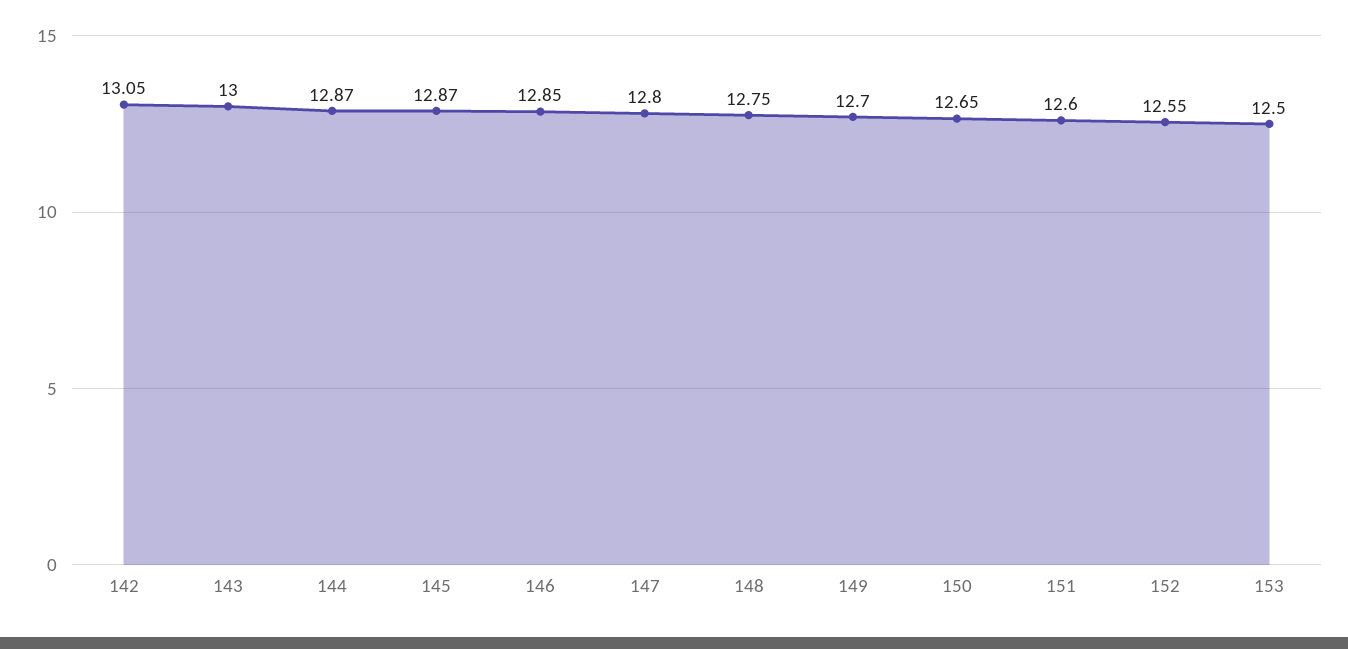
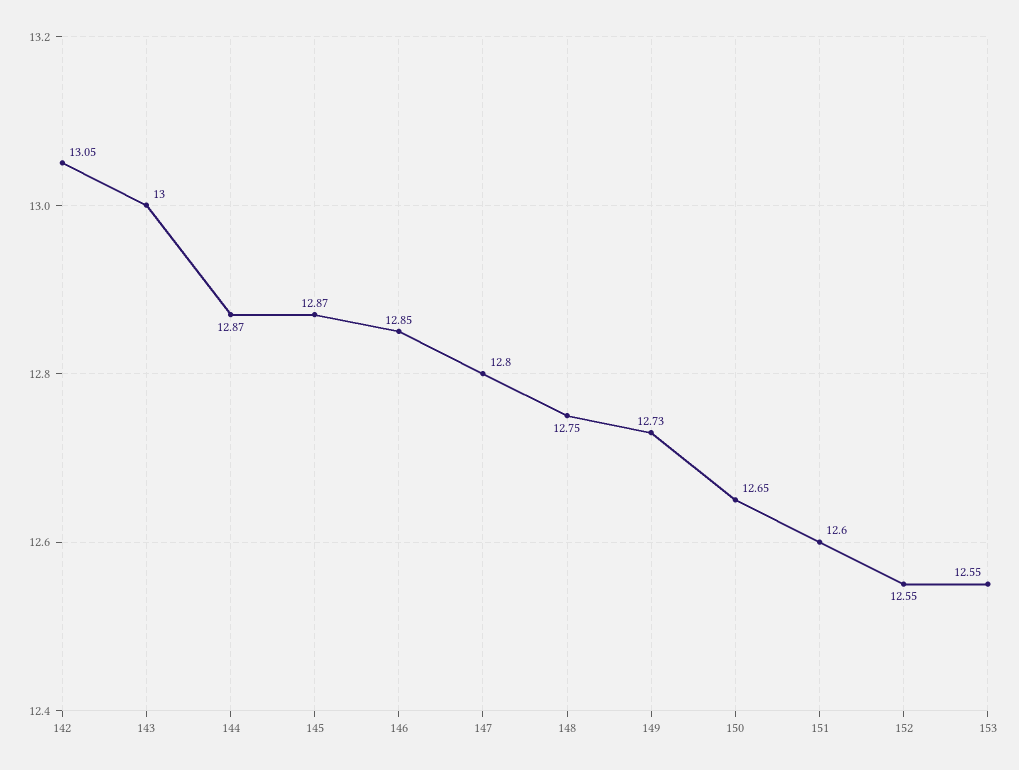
  {
    "142": 13.05,
    "143": 13,
    "144": 12.87,
    "145": 12.87,
    "146": 12.85,
    "147": 12.8,
    "148": 12.75,
-   "149": 12.7,
+   "149": 12.73,
    "150": 12.65,
    "151": 12.6,
    "152": 12.55,
-   "153": 12.5
+   "153": 12.55
  }

